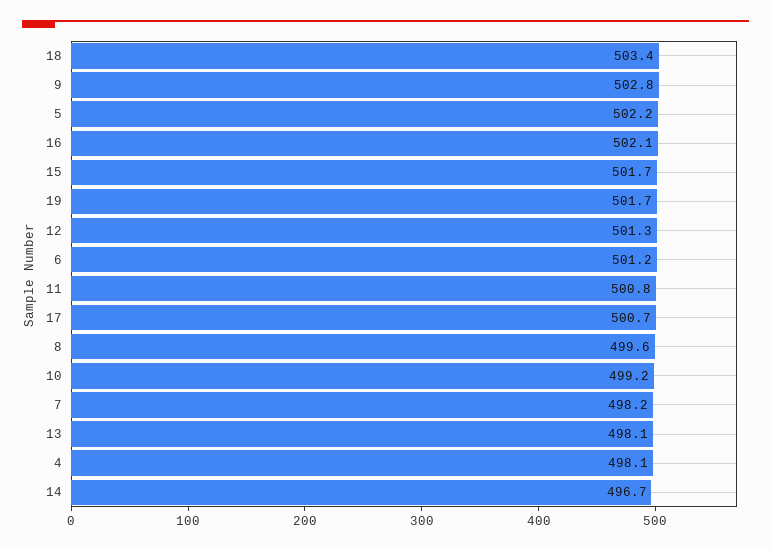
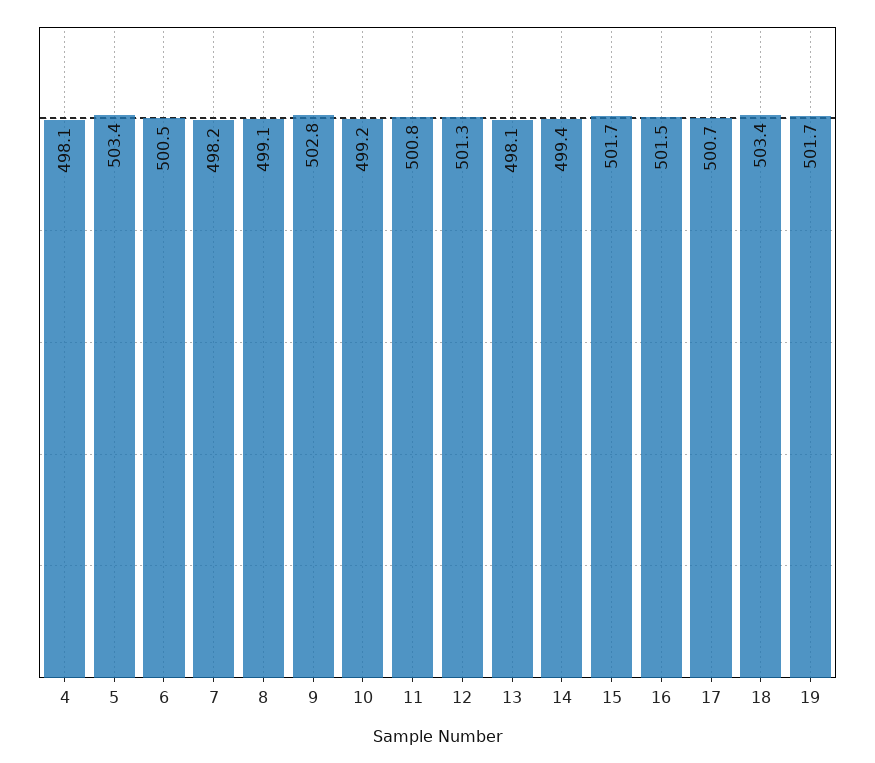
  {
    "18": 503.4,
    "9": 502.8,
-   "5": 502.2,
+   "5": 503.4,
-   "16": 502.1,
+   "16": 501.5,
    "15": 501.7,
    "19": 501.7,
    "12": 501.3,
-   "6": 501.2,
+   "6": 500.5,
    "11": 500.8,
    "17": 500.7,
-   "8": 499.6,
+   "8": 499.1,
    "10": 499.2,
    "7": 498.2,
    "13": 498.1,
    "4": 498.1,
-   "14": 496.7
+   "14": 499.4
  }

